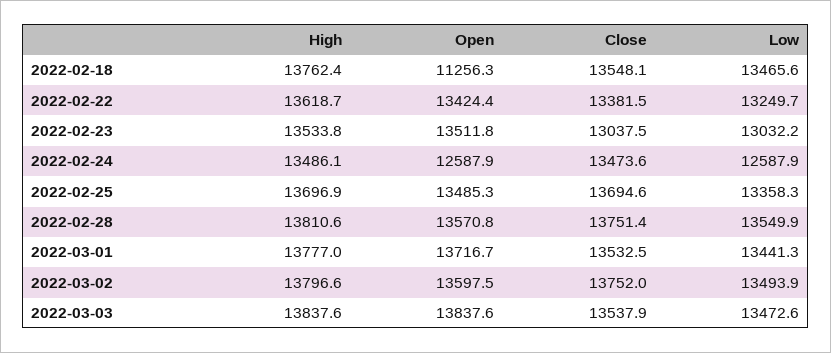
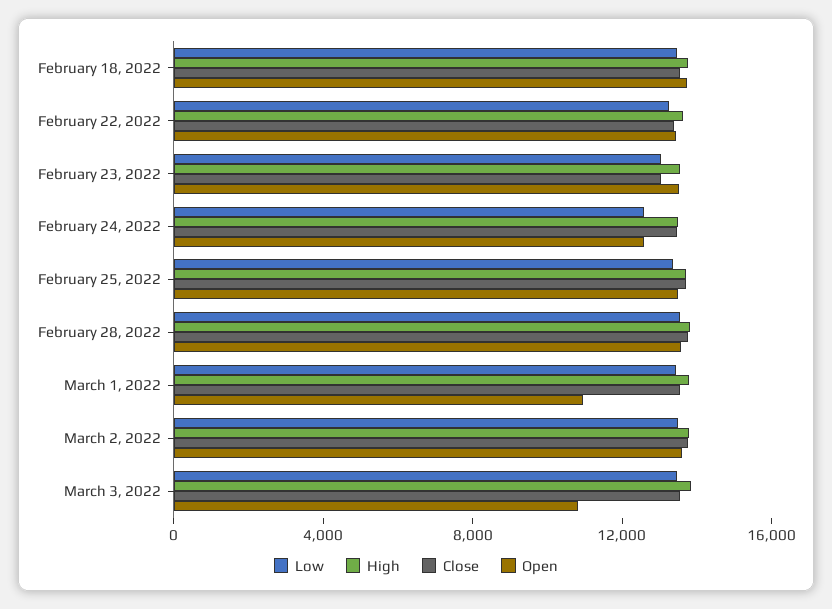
  {
    "High": {
      "2022-02-18": 13762.4,
      "2022-02-22": 13618.7,
      "2022-02-23": 13533.8,
      "2022-02-24": 13486.1,
      "2022-02-25": 13696.9,
      "2022-02-28": 13810.6,
      "2022-03-01": 13777,
      "2022-03-02": 13796.6,
      "2022-03-03": 13837.6
    },
    "Open": {
-     "2022-02-18": 11256.3,
+     "2022-02-18": 14000,
      "2022-02-22": 13424.4,
      "2022-02-23": 13511.8,
      "2022-02-24": 12587.9,
      "2022-02-25": 13485.3,
      "2022-02-28": 13570.8,
-     "2022-03-01": 13716.7,
+     "2022-03-01": 11000,
      "2022-03-02": 13597.5,
-     "2022-03-03": 13837.6
+     "2022-03-03": 11000
    },
    "Close": {
      "2022-02-18": 13548.1,
      "2022-02-22": 13381.5,
      "2022-02-23": 13037.5,
      "2022-02-24": 13473.6,
      "2022-02-25": 13694.6,
      "2022-02-28": 13751.4,
      "2022-03-01": 13532.5,
      "2022-03-02": 13752,
      "2022-03-03": 13537.9
    },
    "Low": {
      "2022-02-18": 13465.6,
      "2022-02-22": 13249.7,
      "2022-02-23": 13032.2,
      "2022-02-24": 12587.9,
      "2022-02-25": 13358.3,
      "2022-02-28": 13549.9,
      "2022-03-01": 13441.3,
      "2022-03-02": 13493.9,
      "2022-03-03": 13472.6
    }
  }

